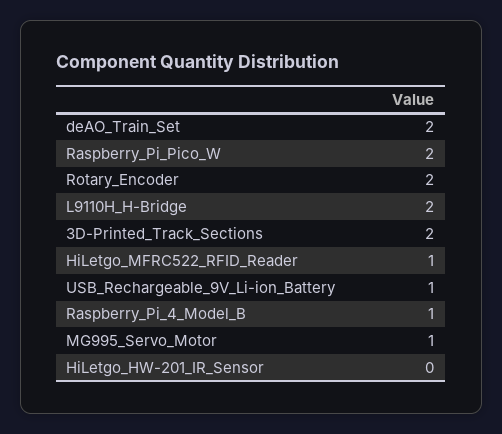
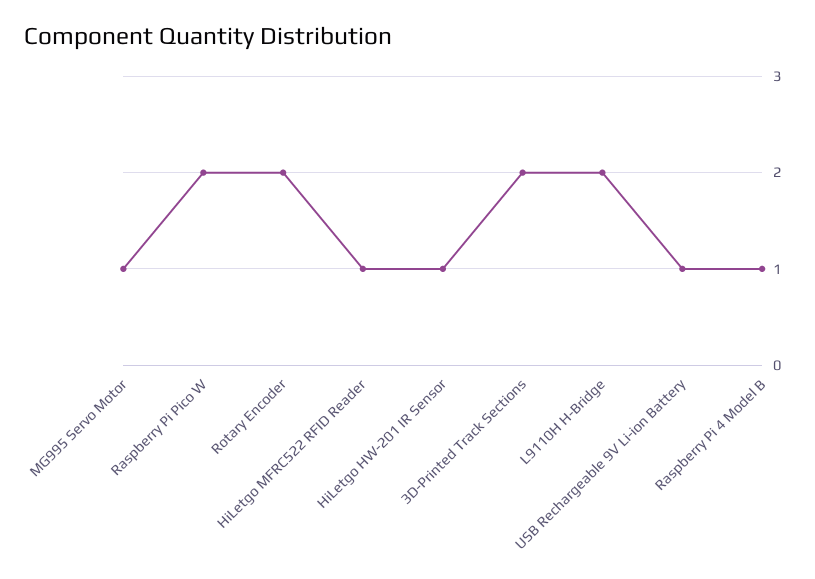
  {
-   "deAO_Train_Set": 2,
    "Raspberry_Pi_Pico_W": 2,
    "Rotary_Encoder": 2,
    "L9110H_H-Bridge": 2,
    "3D-Printed_Track_Sections": 2,
    "HiLetgo_MFRC522_RFID_Reader": 1,
    "USB_Rechargeable_9V_Li-ion_Battery": 1,
    "Raspberry_Pi_4_Model_B": 1,
    "MG995_Servo_Motor": 1,
-   "HiLetgo_HW-201_IR_Sensor": 0
+   "HiLetgo_HW-201_IR_Sensor": 1
  }

